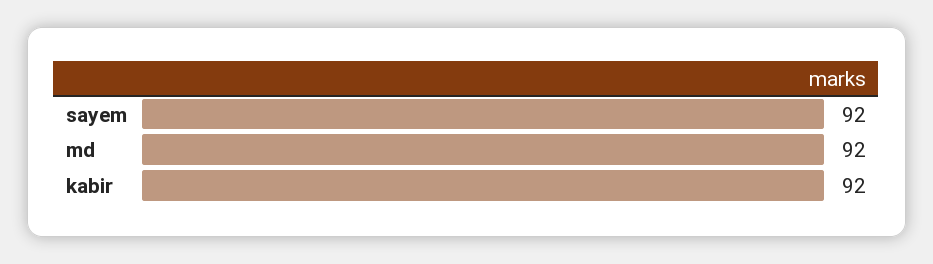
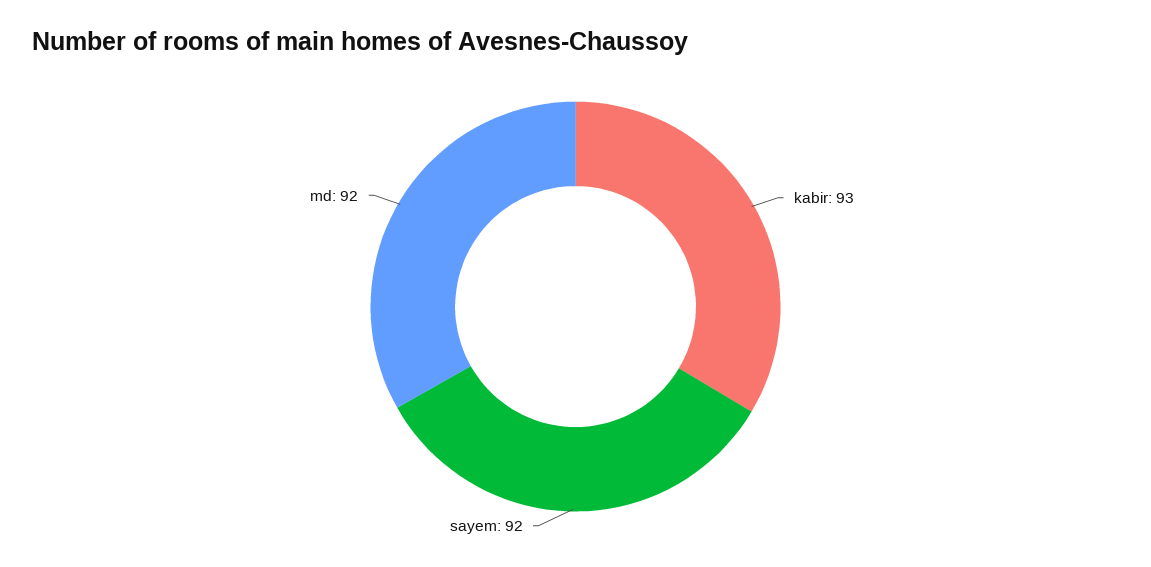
  {
    "sayem": 92,
    "md": 92,
-   "kabir": 92
+   "kabir": 93
  }

